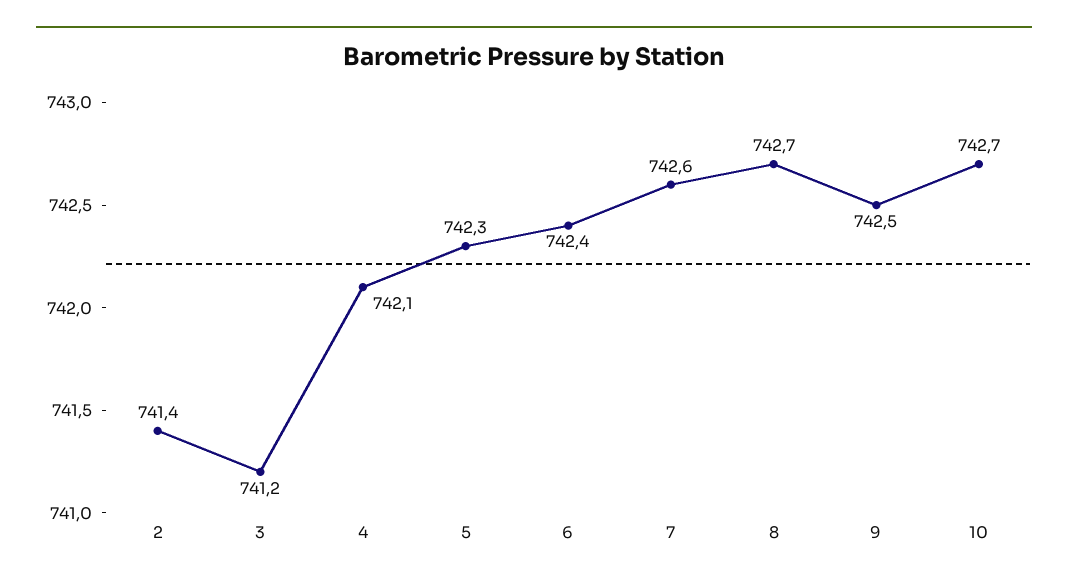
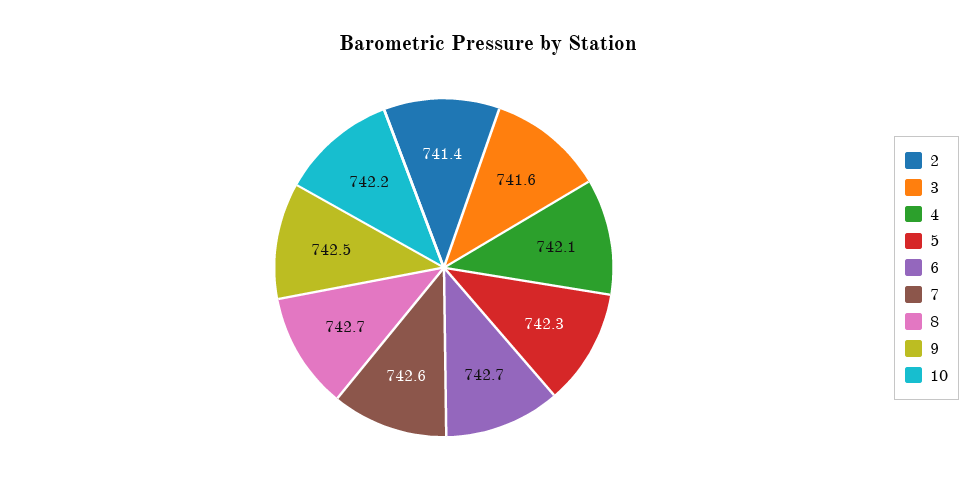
  {
    "2": 741.4,
-   "3": 741.2,
+   "3": 741.6,
    "4": 742.1,
    "5": 742.3,
-   "6": 742.4,
+   "6": 742.7,
    "7": 742.6,
    "8": 742.7,
    "9": 742.5,
-   "10": 742.7
+   "10": 742.2
  }

